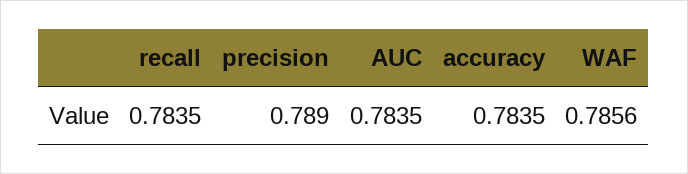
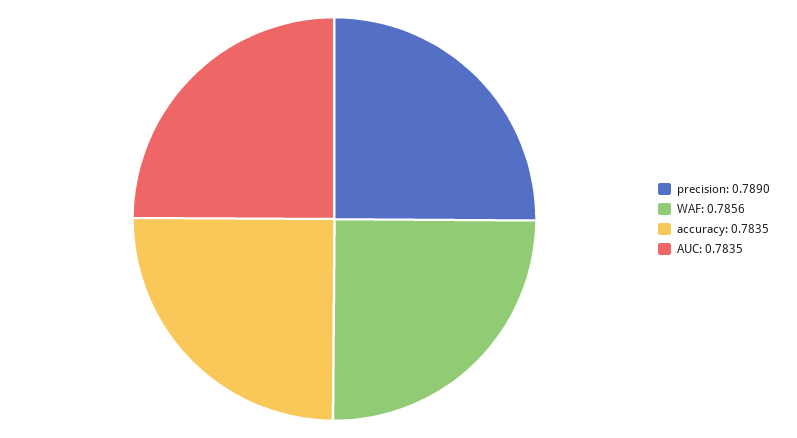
  {
-   "recall": 0.7835,
    "precision": 0.789,
    "AUC": 0.7835,
    "accuracy": 0.7835,
    "WAF": 0.7856
  }

